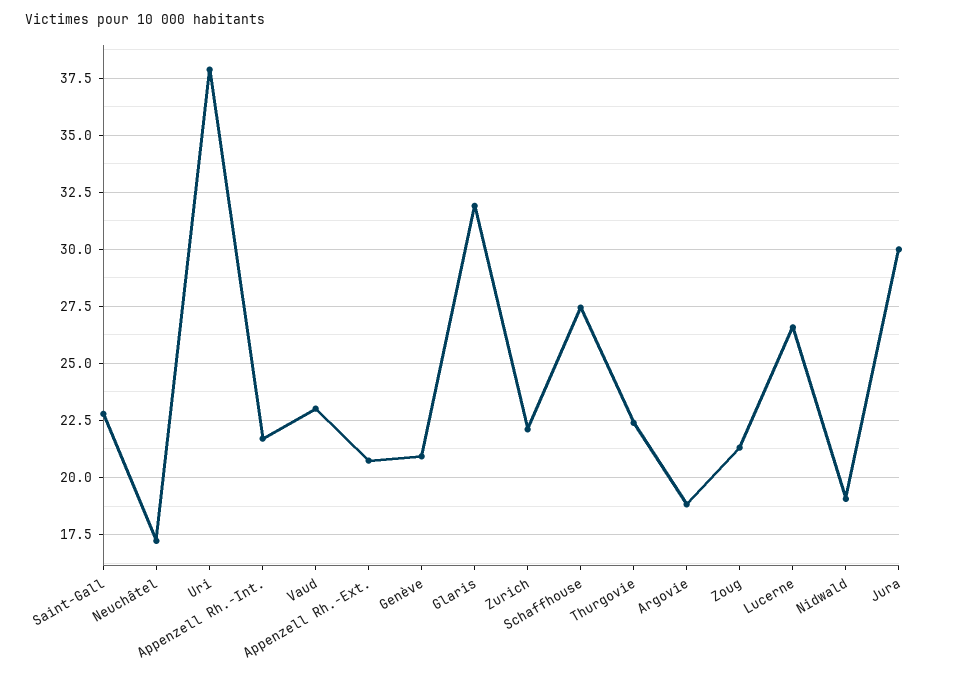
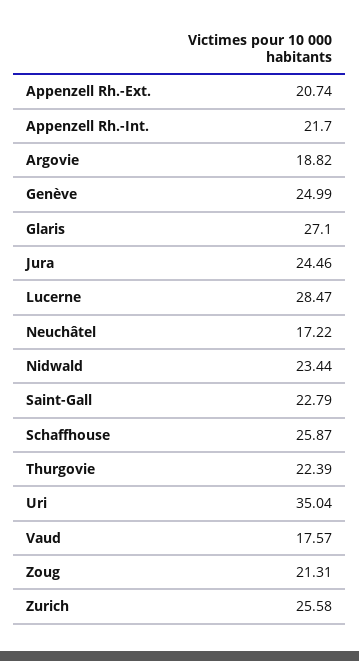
  {
    "Saint-Gall": 22.79,
    "Neuchâtel": 17.22,
-   "Uri": 38,
+   "Uri": 35.04,
    "Appenzell Rh.-Int.": 21.7,
-   "Vaud": 23,
+   "Vaud": 17.57,
    "Appenzell Rh.-Ext.": 20.74,
-   "Genève": 21,
+   "Genève": 24.99,
-   "Glaris": 32,
+   "Glaris": 27.1,
-   "Zurich": 22,
+   "Zurich": 25.58,
-   "Schaffhouse": 27.5,
+   "Schaffhouse": 25.87,
    "Thurgovie": 22.39,
    "Argovie": 18.82,
    "Zoug": 21.31,
-   "Lucerne": 26.5,
+   "Lucerne": 28.47,
-   "Nidwald": 19,
+   "Nidwald": 23.44,
-   "Jura": 30
+   "Jura": 24.46
  }

